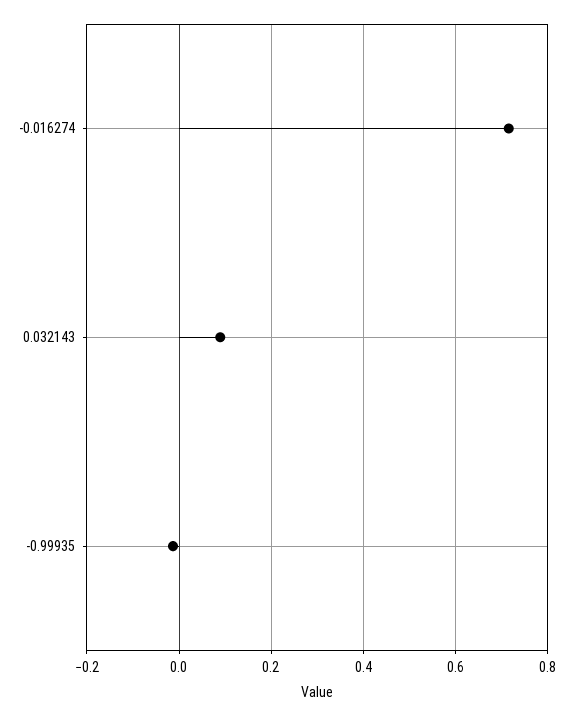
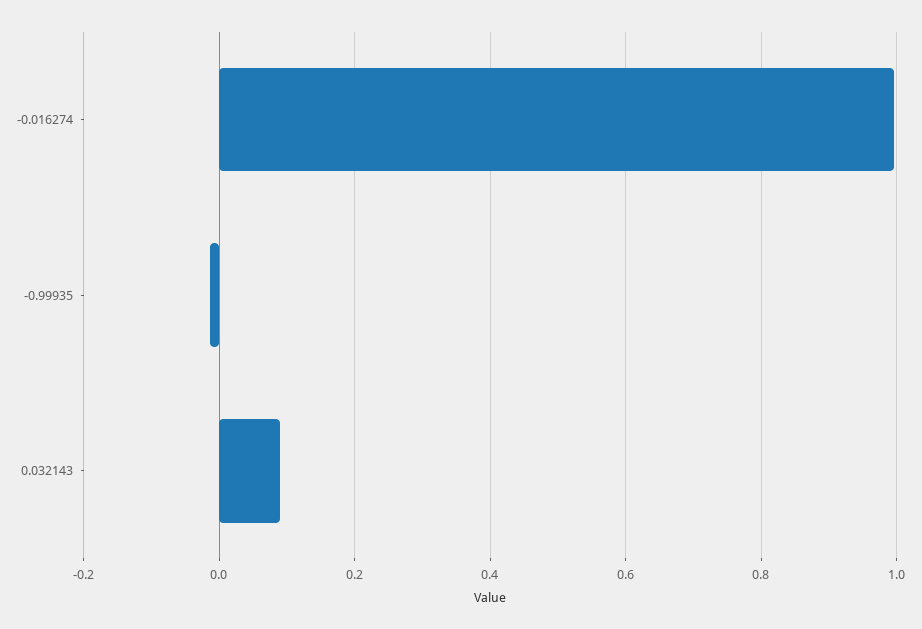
  {
-   "-0.016274": 0.72,
+   "-0.016274": 1,
    "0.032143": 0.08,
    "-0.99935": -0.02
  }

